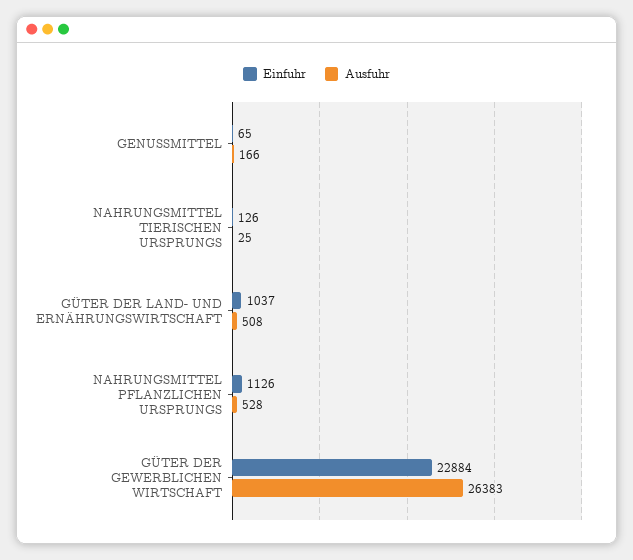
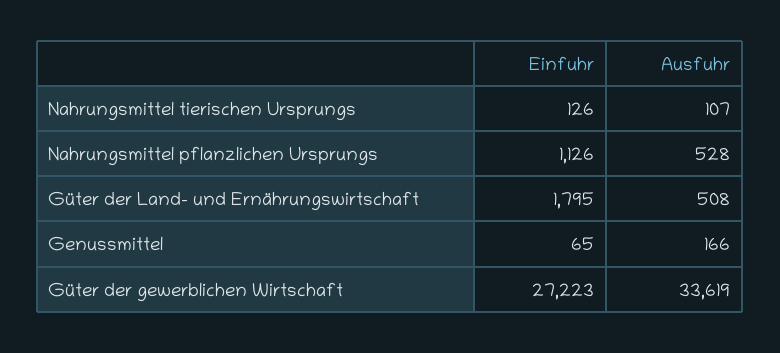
  {
    "Einfuhr": {
      "GENUSSMITTEL": 65,
      "NAHRUNGSMITTEL TIERISCHEN URSPRUNGS": 126,
-     "GÜTER DER LAND- UND ERNÄHRUNGSWIRTSCHAFT": 1037,
+     "GÜTER DER LAND- UND ERNÄHRUNGSWIRTSCHAFT": 1795,
      "NAHRUNGSMITTEL PFLANZLICHEN URSPRUNGS": 1126,
-     "GÜTER DER GEWERBLICHEN WIRTSCHAFT": 22884
+     "GÜTER DER GEWERBLICHEN WIRTSCHAFT": 27223
    },
    "Ausfuhr": {
      "GENUSSMITTEL": 166,
-     "NAHRUNGSMITTEL TIERISCHEN URSPRUNGS": 25,
+     "NAHRUNGSMITTEL TIERISCHEN URSPRUNGS": 107,
      "GÜTER DER LAND- UND ERNÄHRUNGSWIRTSCHAFT": 508,
      "NAHRUNGSMITTEL PFLANZLICHEN URSPRUNGS": 528,
-     "GÜTER DER GEWERBLICHEN WIRTSCHAFT": 26383
+     "GÜTER DER GEWERBLICHEN WIRTSCHAFT": 33619
    }
  }

